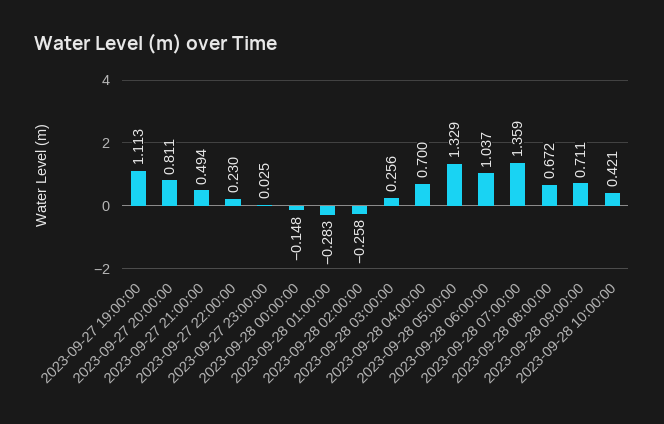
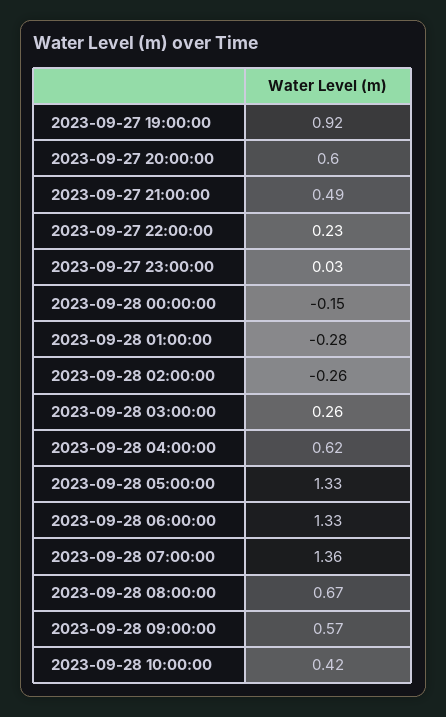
  {
-   "2023-09-27 19:00:00": 1.113,
+   "2023-09-27 19:00:00": 0.92,
-   "2023-09-27 20:00:00": 0.811,
+   "2023-09-27 20:00:00": 0.6,
    "2023-09-27 21:00:00": 0.494,
    "2023-09-27 22:00:00": 0.23,
    "2023-09-27 23:00:00": 0.025,
    "2023-09-28 00:00:00": -0.148,
    "2023-09-28 01:00:00": -0.283,
    "2023-09-28 02:00:00": -0.258,
    "2023-09-28 03:00:00": 0.256,
-   "2023-09-28 04:00:00": 0.7,
+   "2023-09-28 04:00:00": 0.62,
    "2023-09-28 05:00:00": 1.329,
-   "2023-09-28 06:00:00": 1.037,
+   "2023-09-28 06:00:00": 1.33,
    "2023-09-28 07:00:00": 1.359,
    "2023-09-28 08:00:00": 0.672,
-   "2023-09-28 09:00:00": 0.711,
+   "2023-09-28 09:00:00": 0.57,
    "2023-09-28 10:00:00": 0.421
  }

